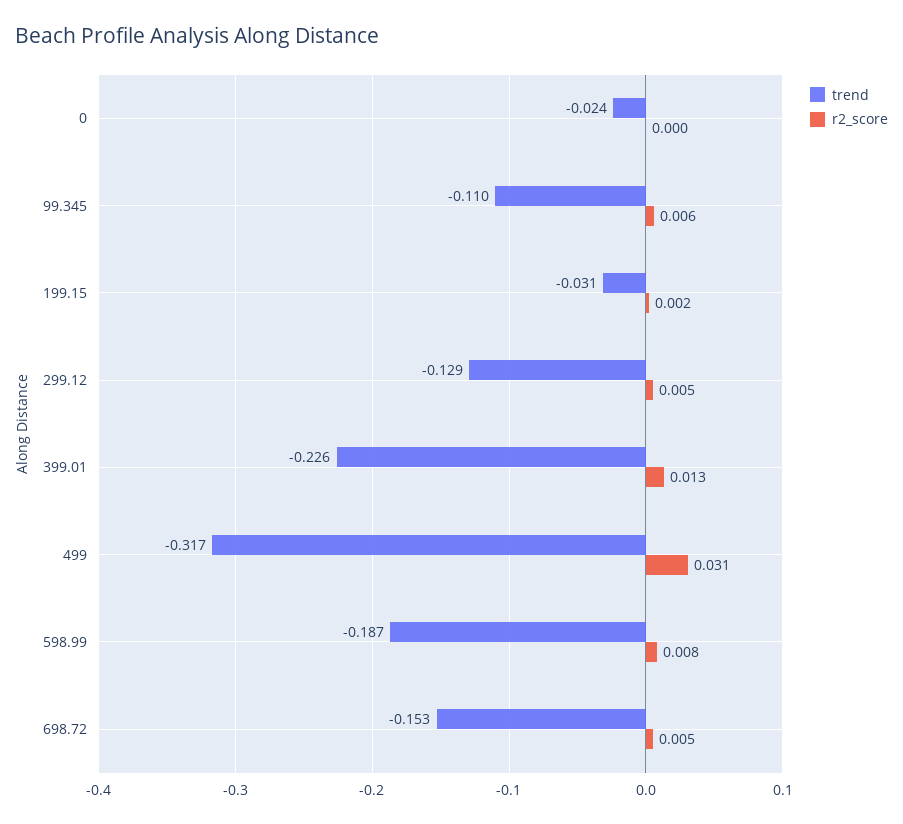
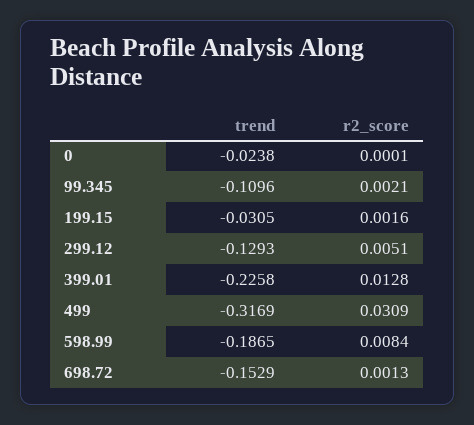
  {
    "trend": {
      "0": -0.0238,
      "99.345": -0.1096,
      "199.15": -0.0305,
      "299.12": -0.1293,
      "399.01": -0.2258,
      "499": -0.3169,
      "598.99": -0.1865,
      "698.72": -0.1529
    },
    "r2_score": {
      "0": 0.0001,
-     "99.345": 0.006,
+     "99.345": 0.0021,
      "199.15": 0.0016,
      "299.12": 0.0051,
      "399.01": 0.0128,
      "499": 0.0309,
      "598.99": 0.0084,
-     "698.72": 0.005
+     "698.72": 0.0013
    }
  }

